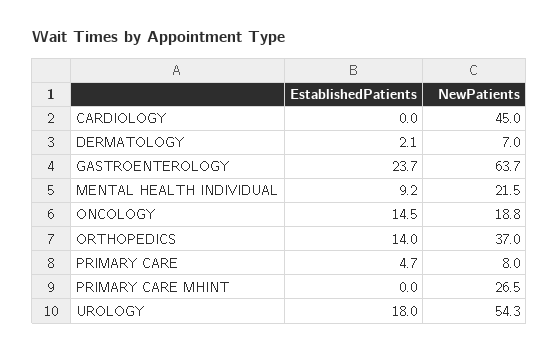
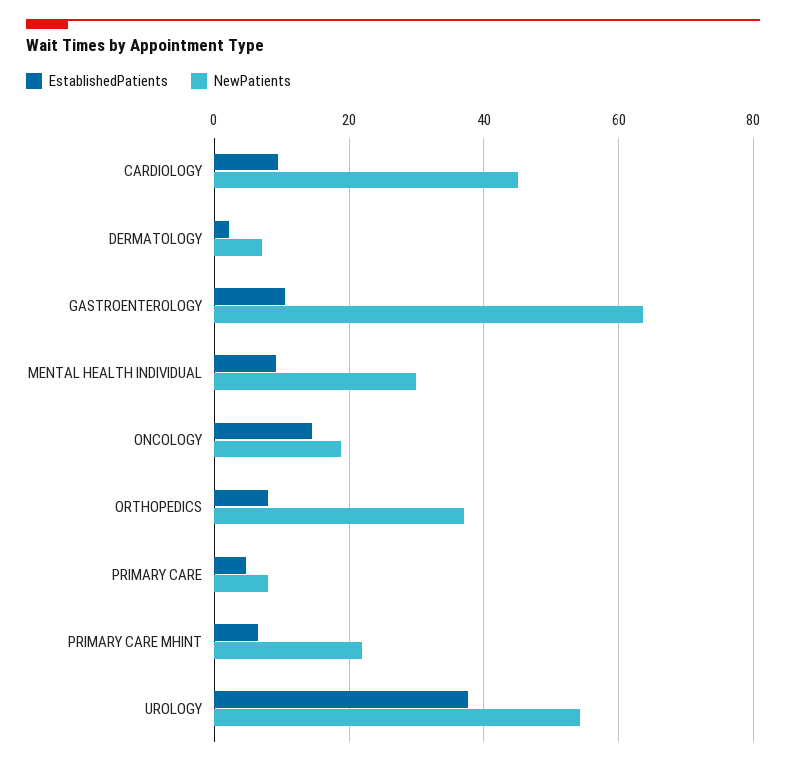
  {
    "EstablishedPatients": {
-     "CARDIOLOGY": 0,
+     "CARDIOLOGY": 10,
      "DERMATOLOGY": 2.1,
-     "GASTROENTEROLOGY": 23.7,
+     "GASTROENTEROLOGY": 10,
      "MENTAL HEALTH INDIVIDUAL": 9.2,
      "ONCOLOGY": 14.5,
-     "ORTHOPEDICS": 14,
+     "ORTHOPEDICS": 8,
      "PRIMARY CARE": 4.7,
-     "PRIMARY CARE MHINT": 0,
+     "PRIMARY CARE MHINT": 6,
-     "UROLOGY": 18
+     "UROLOGY": 38
    },
    "NewPatients": {
      "CARDIOLOGY": 45,
      "DERMATOLOGY": 7,
      "GASTROENTEROLOGY": 63.7,
-     "MENTAL HEALTH INDIVIDUAL": 21.5,
+     "MENTAL HEALTH INDIVIDUAL": 30,
      "ONCOLOGY": 18.8,
      "ORTHOPEDICS": 37,
      "PRIMARY CARE": 8,
-     "PRIMARY CARE MHINT": 26.5,
+     "PRIMARY CARE MHINT": 22,
      "UROLOGY": 54.3
    }
  }

